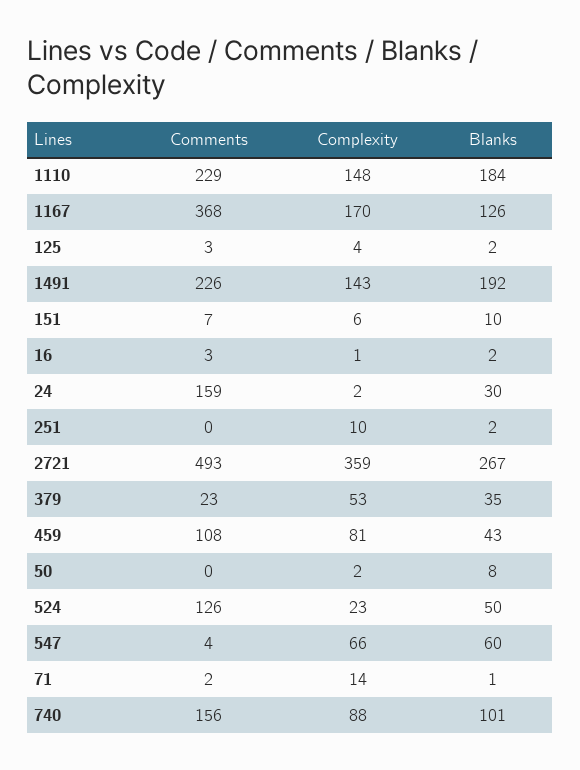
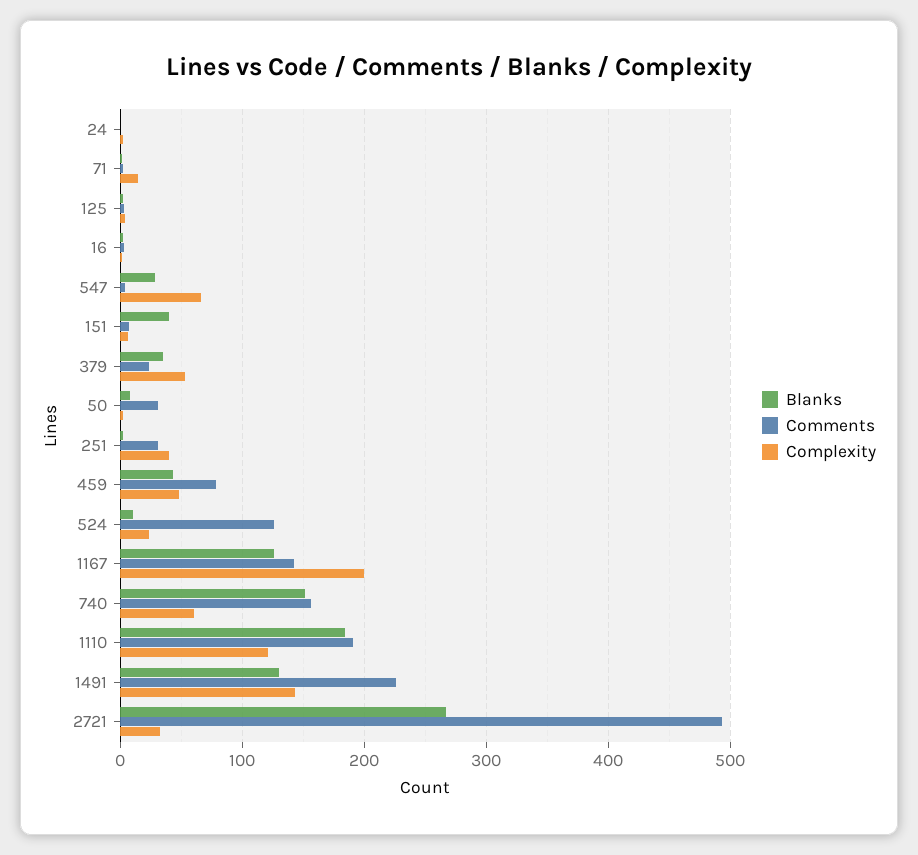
  {
    "Comments": {
-     "1110": 229,
+     "1110": 190,
-     "1167": 368,
+     "1167": 140,
      "125": 3,
      "1491": 226,
      "151": 7,
      "16": 3,
-     "24": 159,
+     "24": 0,
-     "251": 0,
+     "251": 30,
      "2721": 493,
      "379": 23,
-     "459": 108,
+     "459": 80,
-     "50": 0,
+     "50": 30,
      "524": 126,
      "547": 4,
      "71": 2,
      "740": 156
    },
    "Complexity": {
-     "1110": 148,
+     "1110": 120,
-     "1167": 170,
+     "1167": 200,
      "125": 4,
      "1491": 143,
      "151": 6,
      "16": 1,
      "24": 2,
-     "251": 10,
+     "251": 40,
-     "2721": 359,
+     "2721": 30,
      "379": 53,
-     "459": 81,
+     "459": 50,
      "50": 2,
      "524": 23,
      "547": 66,
      "71": 14,
-     "740": 88
+     "740": 60
    },
    "Blanks": {
      "1110": 184,
      "1167": 126,
      "125": 2,
-     "1491": 192,
+     "1491": 130,
-     "151": 10,
+     "151": 40,
      "16": 2,
-     "24": 30,
+     "24": 0,
      "251": 2,
      "2721": 267,
      "379": 35,
      "459": 43,
      "50": 8,
-     "524": 50,
+     "524": 10,
-     "547": 60,
+     "547": 30,
      "71": 1,
-     "740": 101
+     "740": 150
    }
  }

